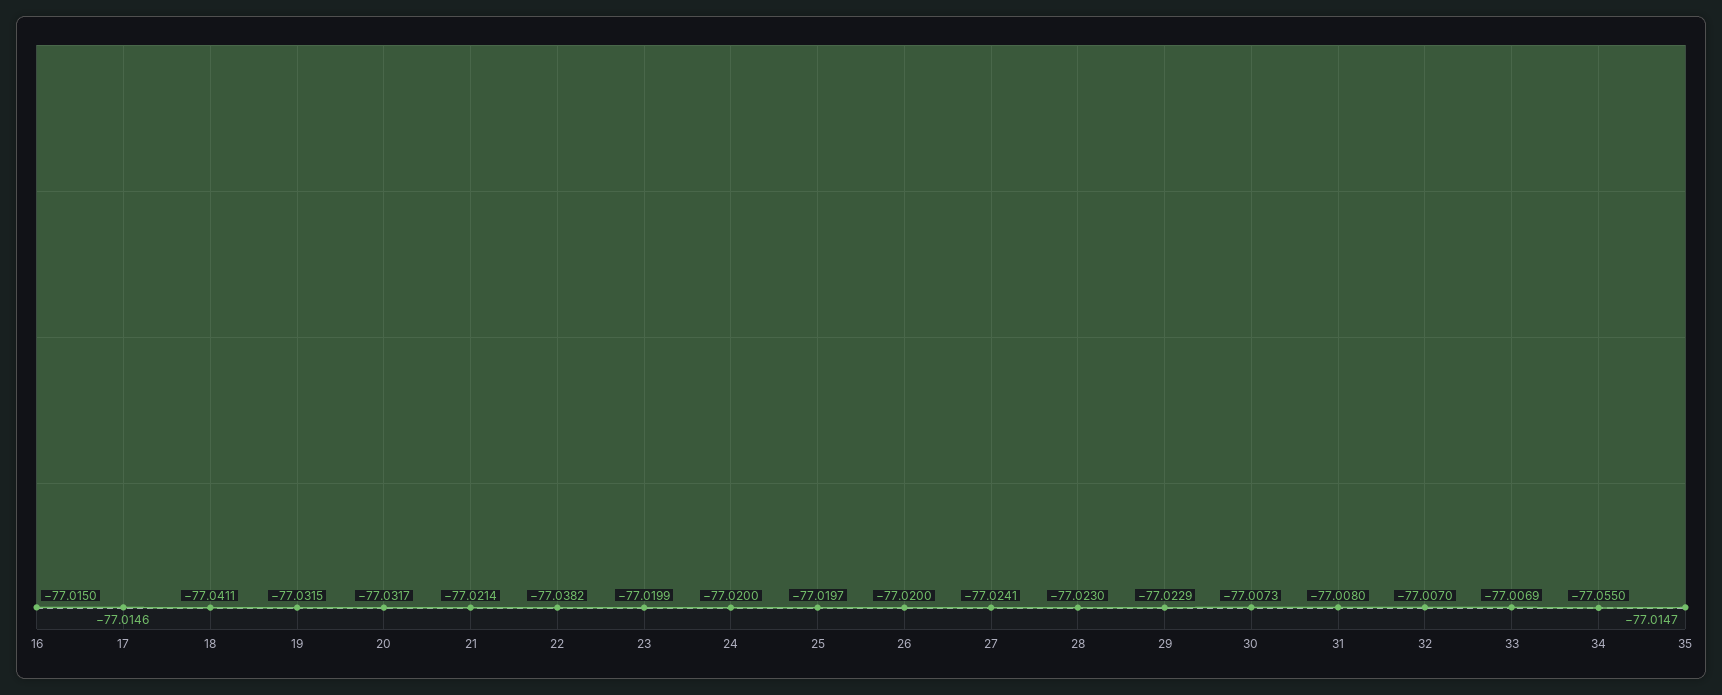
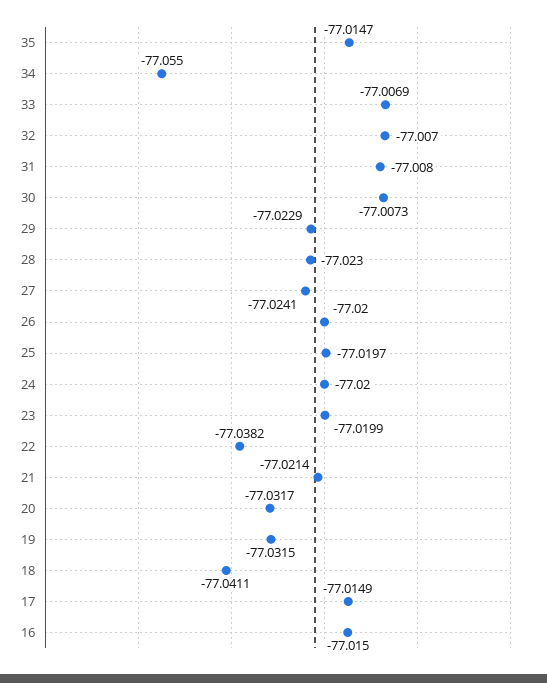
  {
    "16": -77.015,
-   "17": -77.0146,
+   "17": -77.0149,
    "18": -77.0411,
    "19": -77.0315,
    "20": -77.0317,
    "21": -77.0214,
    "22": -77.0382,
    "23": -77.0199,
    "24": -77.02,
    "25": -77.0197,
    "26": -77.02,
    "27": -77.0241,
    "28": -77.023,
    "29": -77.0229,
    "30": -77.0073,
    "31": -77.008,
    "32": -77.007,
    "33": -77.0069,
    "34": -77.055,
    "35": -77.0147
  }

